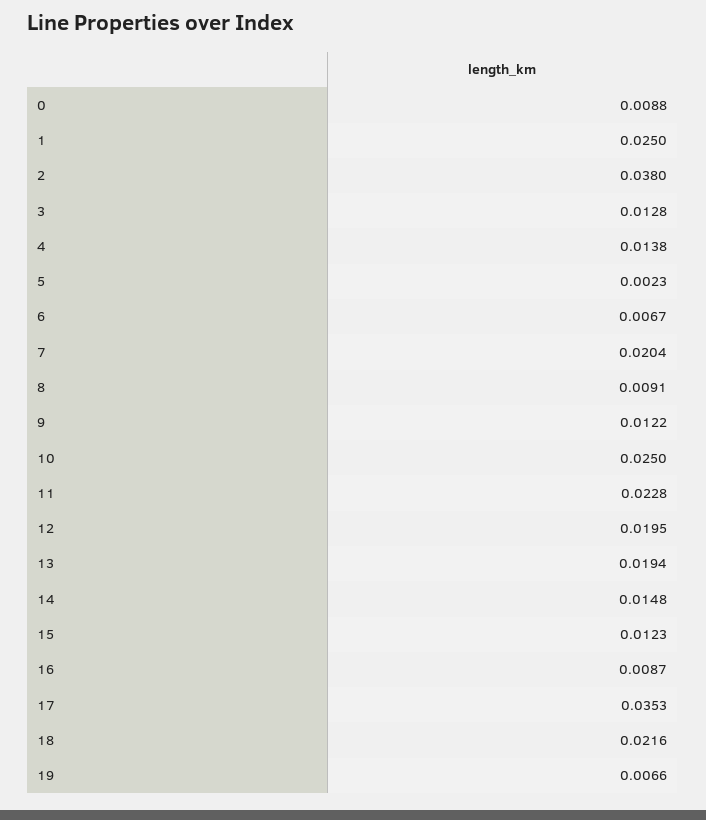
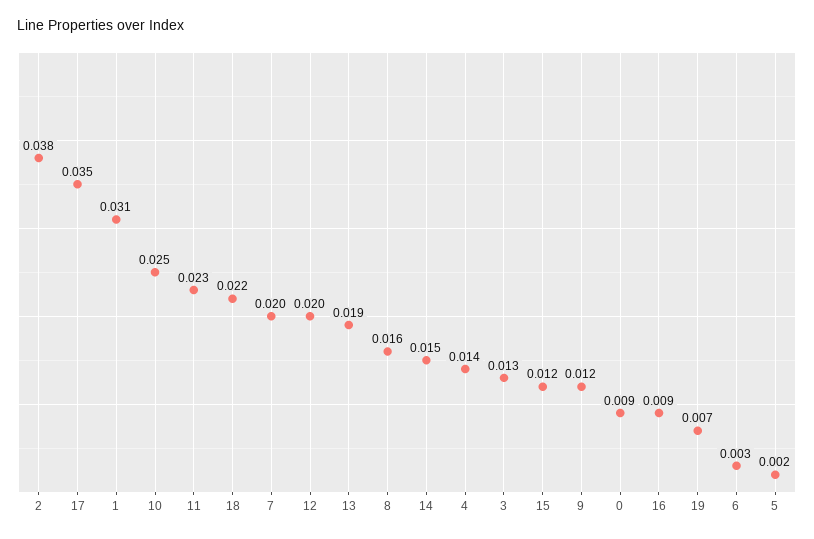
  {
    "0": 0.0088,
-   "1": 0.025,
+   "1": 0.031,
    "2": 0.038,
    "3": 0.0128,
    "4": 0.0138,
    "5": 0.0023,
-   "6": 0.0067,
+   "6": 0.003,
    "7": 0.0204,
-   "8": 0.0091,
+   "8": 0.016,
    "9": 0.0122,
    "10": 0.025,
    "11": 0.0228,
    "12": 0.0195,
    "13": 0.0194,
    "14": 0.0148,
    "15": 0.0123,
    "16": 0.0087,
    "17": 0.0353,
    "18": 0.0216,
    "19": 0.0066
  }

